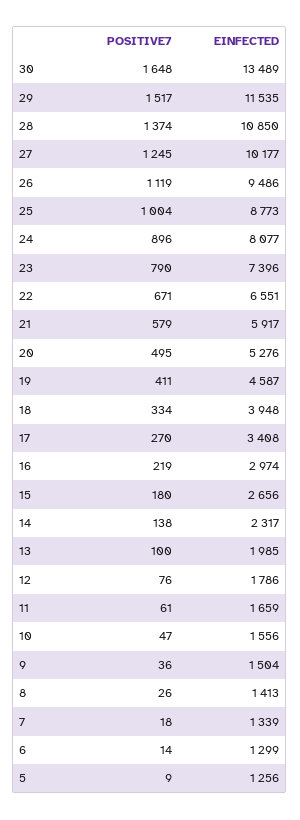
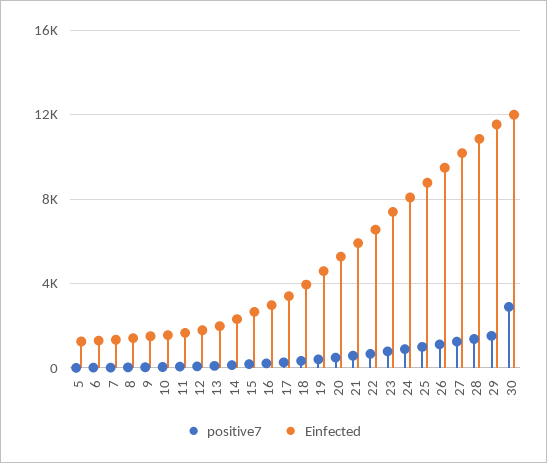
  {
    "POSITIVE7": {
-     "30": 1648,
+     "30": 3000,
      "29": 1517,
      "28": 1374,
      "27": 1245,
      "26": 1119,
      "25": 1004,
      "24": 896,
      "23": 790,
      "22": 671,
      "21": 579,
      "20": 495,
      "19": 411,
      "18": 334,
      "17": 270,
      "16": 219,
      "15": 180,
      "14": 138,
      "13": 100,
      "12": 76,
      "11": 61,
      "10": 47,
      "9": 36,
      "8": 26,
      "7": 18,
      "6": 14,
      "5": 9
    },
    "EINFECTED": {
-     "30": 13489,
+     "30": 12000,
      "29": 11535,
      "28": 10850,
      "27": 10177,
      "26": 9486,
      "25": 8773,
      "24": 8077,
      "23": 7396,
      "22": 6551,
      "21": 5917,
      "20": 5276,
      "19": 4587,
      "18": 3948,
      "17": 3408,
      "16": 2974,
      "15": 2656,
      "14": 2317,
      "13": 1985,
      "12": 1786,
      "11": 1659,
      "10": 1556,
      "9": 1504,
      "8": 1413,
      "7": 1339,
      "6": 1299,
      "5": 1256
    }
  }

